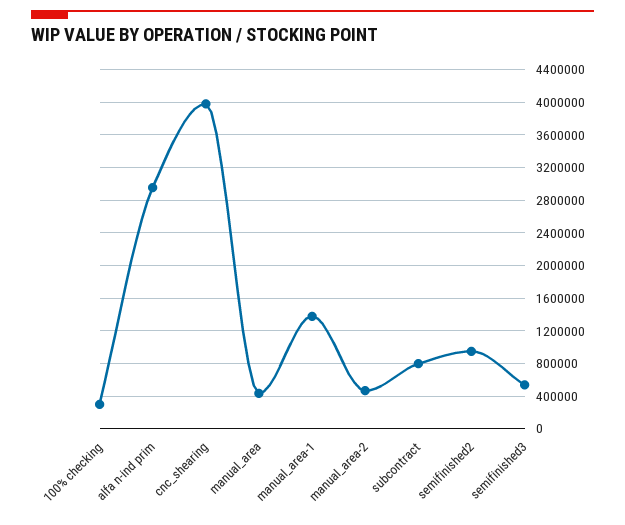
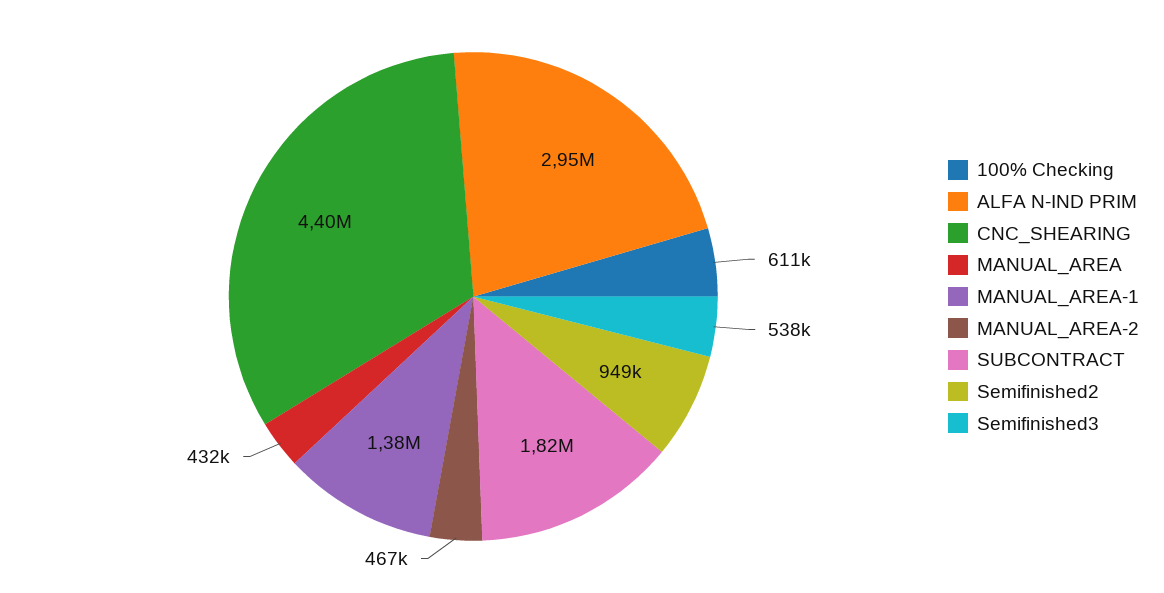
  {
-   "100% checking": 300000,
+   "100% checking": 611000,
    "alfa n-ind prim": 2950000,
-   "cnc_shearing": 4000000,
+   "cnc_shearing": 4400000,
    "manual_area": 432000,
    "manual_area-1": 1380000,
    "manual_area-2": 467000,
-   "subcontract": 800000,
+   "subcontract": 1820000,
    "semifinished2": 949000,
    "semifinished3": 538000
  }

